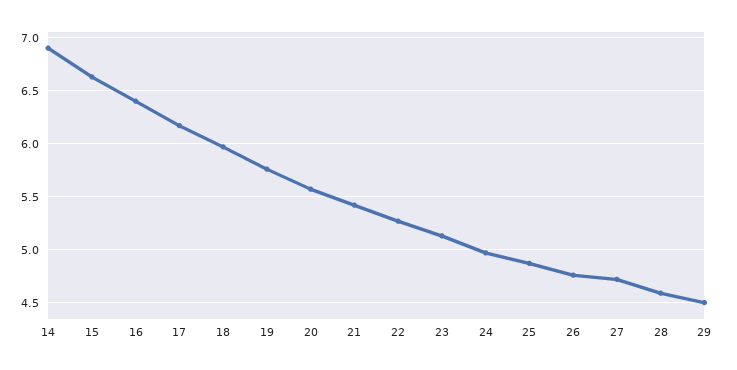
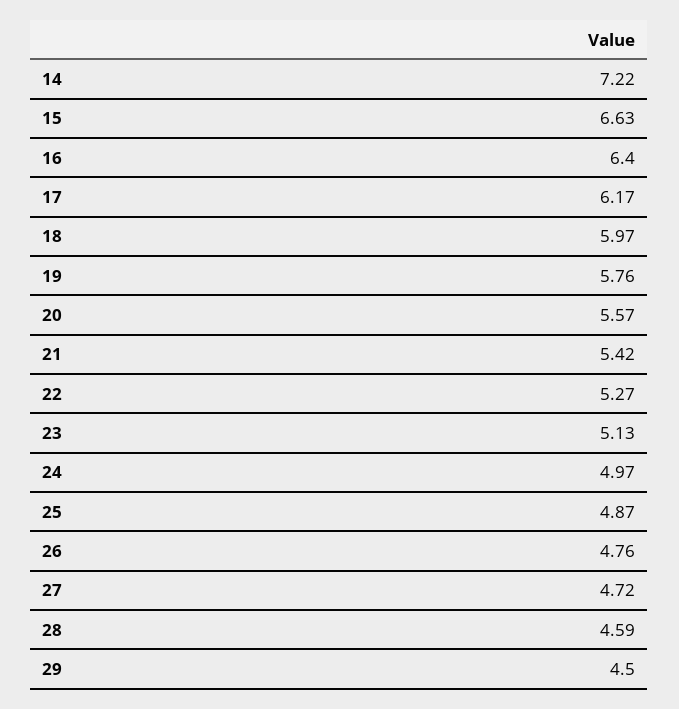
  {
-   "14": 6.9,
+   "14": 7.22,
    "15": 6.63,
    "16": 6.4,
    "17": 6.17,
    "18": 5.97,
    "19": 5.76,
    "20": 5.57,
    "21": 5.42,
    "22": 5.27,
    "23": 5.13,
    "24": 4.97,
    "25": 4.87,
    "26": 4.76,
    "27": 4.72,
    "28": 4.59,
    "29": 4.5
  }

